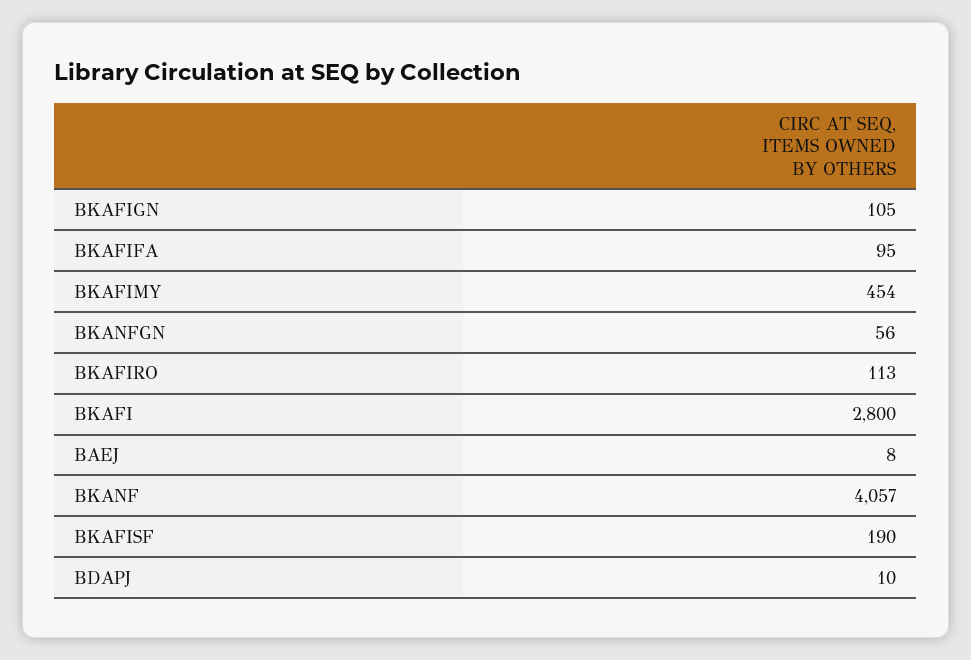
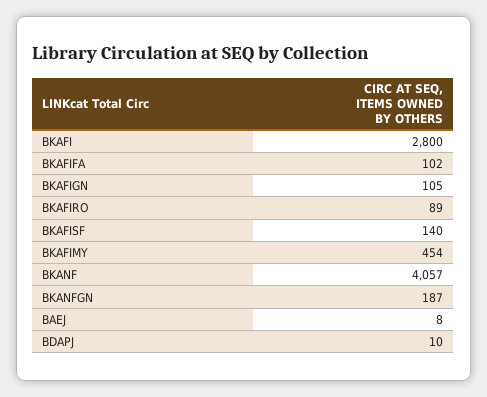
  {
    "BKAFIGN": 105,
-   "BKAFIFA": 95,
+   "BKAFIFA": 102,
    "BKAFIMY": 454,
-   "BKANFGN": 56,
+   "BKANFGN": 187,
-   "BKAFIRO": 113,
+   "BKAFIRO": 89,
    "BKAFI": 2800,
    "BAEJ": 8,
    "BKANF": 4057,
-   "BKAFISF": 190,
+   "BKAFISF": 140,
    "BDAPJ": 10
  }

